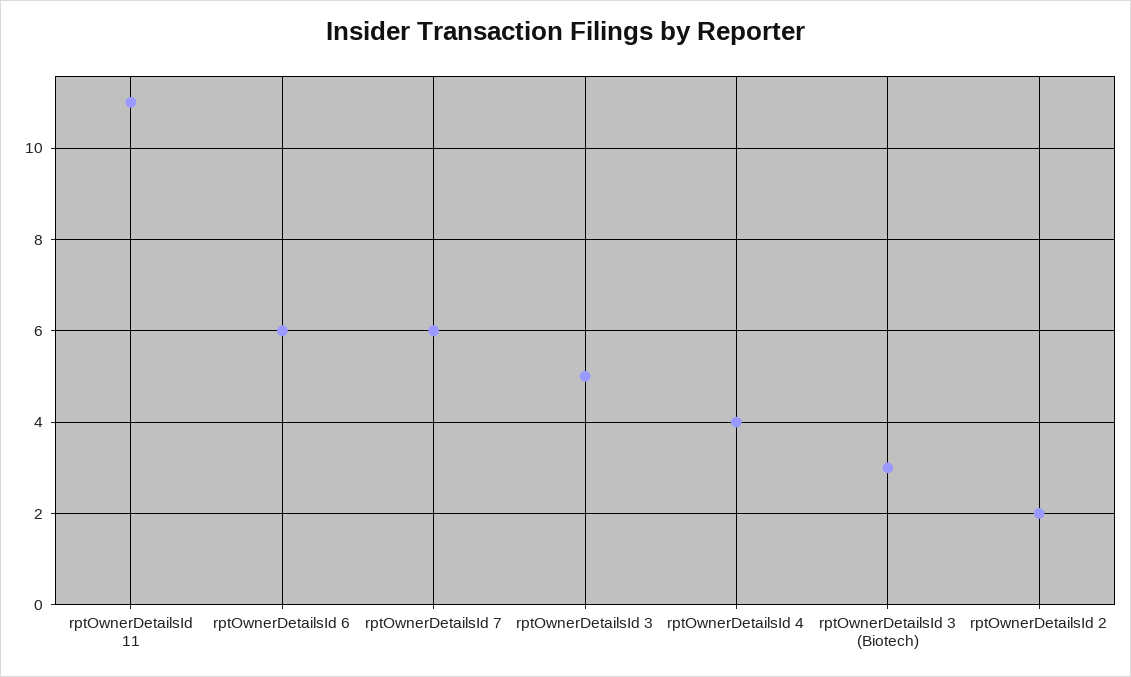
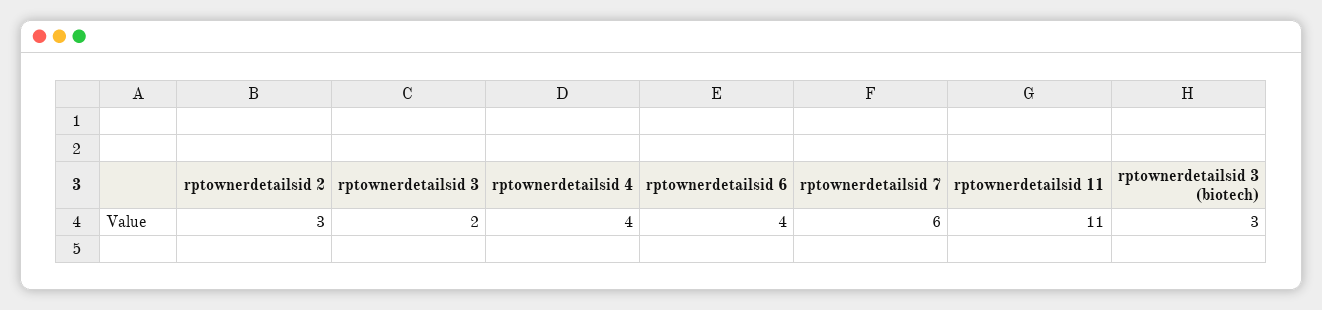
  {
    "rptOwnerDetailsId 11": 11,
-   "rptOwnerDetailsId 6": 6,
+   "rptOwnerDetailsId 6": 4,
    "rptOwnerDetailsId 7": 6,
-   "rptOwnerDetailsId 3": 5,
+   "rptOwnerDetailsId 3": 2,
    "rptOwnerDetailsId 4": 4,
    "rptOwnerDetailsId 3 (Biotech)": 3,
-   "rptOwnerDetailsId 2": 2
+   "rptOwnerDetailsId 2": 3
  }

